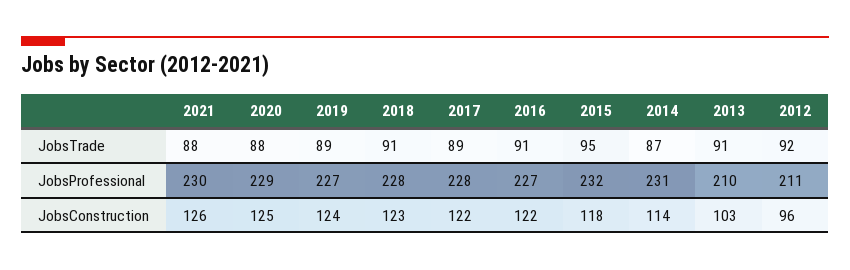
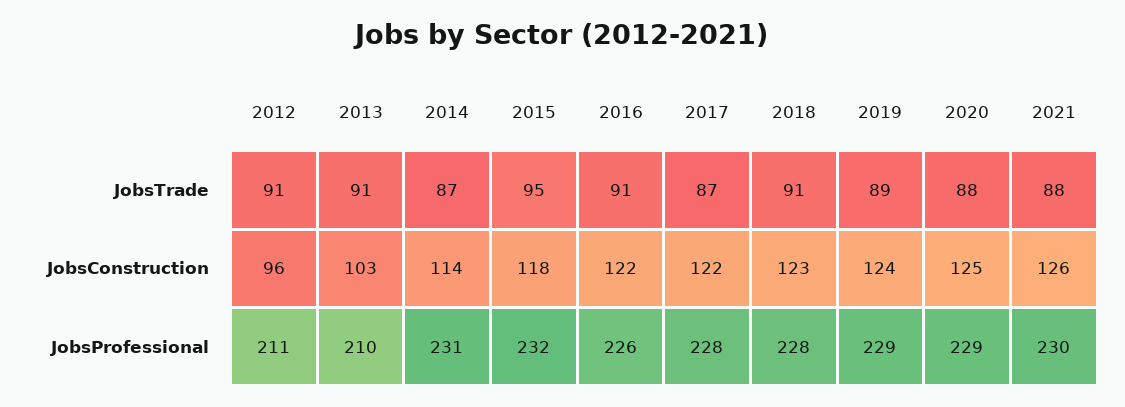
  {
    "2021": {
      "JobsTrade": 88,
      "JobsProfessional": 230,
      "JobsConstruction": 126
    },
    "2020": {
      "JobsTrade": 88,
      "JobsProfessional": 229,
      "JobsConstruction": 125
    },
    "2019": {
      "JobsTrade": 89,
-     "JobsProfessional": 227,
+     "JobsProfessional": 229,
      "JobsConstruction": 124
    },
    "2018": {
      "JobsTrade": 91,
      "JobsProfessional": 228,
      "JobsConstruction": 123
    },
    "2017": {
-     "JobsTrade": 89,
+     "JobsTrade": 87,
      "JobsProfessional": 228,
      "JobsConstruction": 122
    },
    "2016": {
      "JobsTrade": 91,
-     "JobsProfessional": 227,
+     "JobsProfessional": 226,
      "JobsConstruction": 122
    },
    "2015": {
      "JobsTrade": 95,
      "JobsProfessional": 232,
      "JobsConstruction": 118
    },
    "2014": {
      "JobsTrade": 87,
      "JobsProfessional": 231,
      "JobsConstruction": 114
    },
    "2013": {
      "JobsTrade": 91,
      "JobsProfessional": 210,
      "JobsConstruction": 103
    },
    "2012": {
-     "JobsTrade": 92,
+     "JobsTrade": 91,
      "JobsProfessional": 211,
      "JobsConstruction": 96
    }
  }

